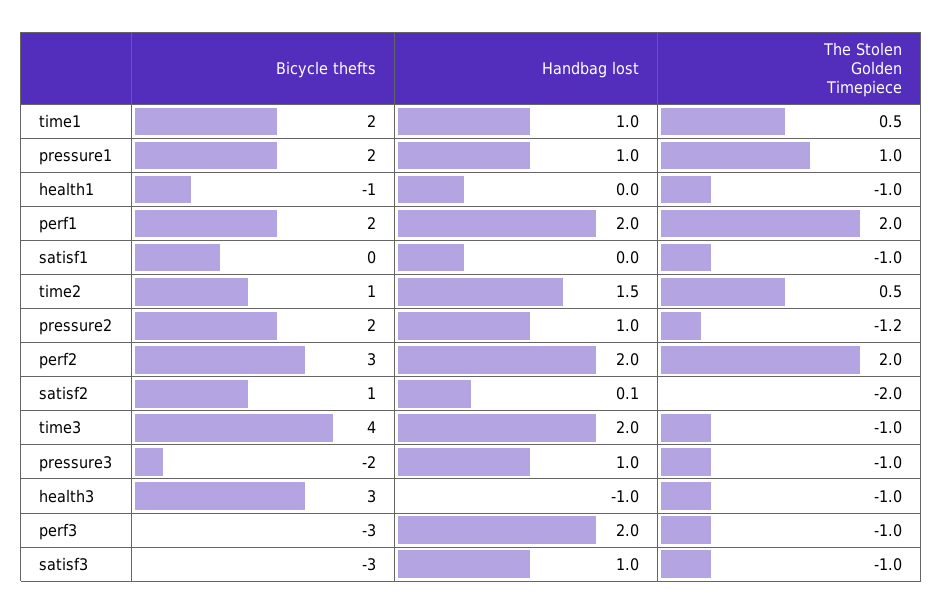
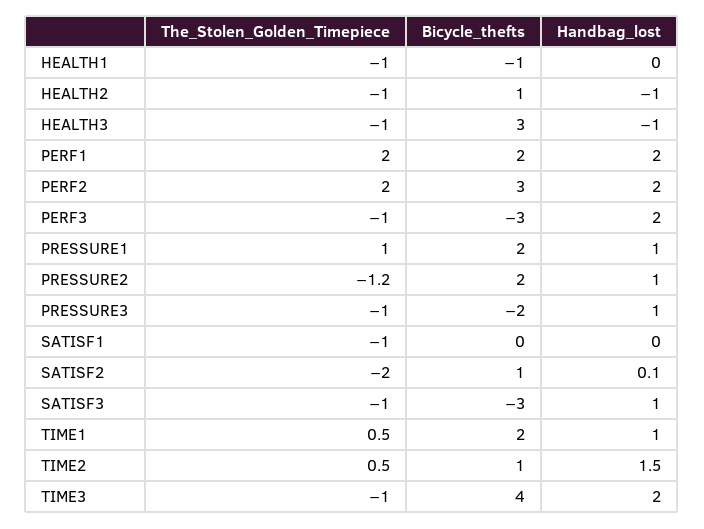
  {
    "Bicycle thefts": {
      "time1": 2,
      "pressure1": 2,
      "health1": -1,
      "perf1": 2,
      "satisf1": 0,
      "time2": 1,
      "pressure2": 2,
      "perf2": 3,
      "satisf2": 1,
      "time3": 4,
      "pressure3": -2,
      "health3": 3,
      "perf3": -3,
-     "satisf3": -3
+     "satisf3": -3,
+     "HEALTH2": 1
    },
    "Handbag lost": {
      "time1": 1,
      "pressure1": 1,
      "health1": 0,
      "perf1": 2,
      "satisf1": 0,
      "time2": 1.5,
      "pressure2": 1,
      "perf2": 2,
      "satisf2": 0.1,
      "time3": 2,
      "pressure3": 1,
      "health3": -1,
      "perf3": 2,
-     "satisf3": 1
+     "satisf3": 1,
+     "HEALTH2": -1
    },
    "The Stolen Golden Timepiece": {
      "time1": 0.5,
      "pressure1": 1,
      "health1": -1,
      "perf1": 2,
      "satisf1": -1,
      "time2": 0.5,
      "pressure2": -1.2,
      "perf2": 2,
      "satisf2": -2,
      "time3": -1,
      "pressure3": -1,
      "health3": -1,
      "perf3": -1,
-     "satisf3": -1
+     "satisf3": -1,
+     "HEALTH2": -1
    }
  }

